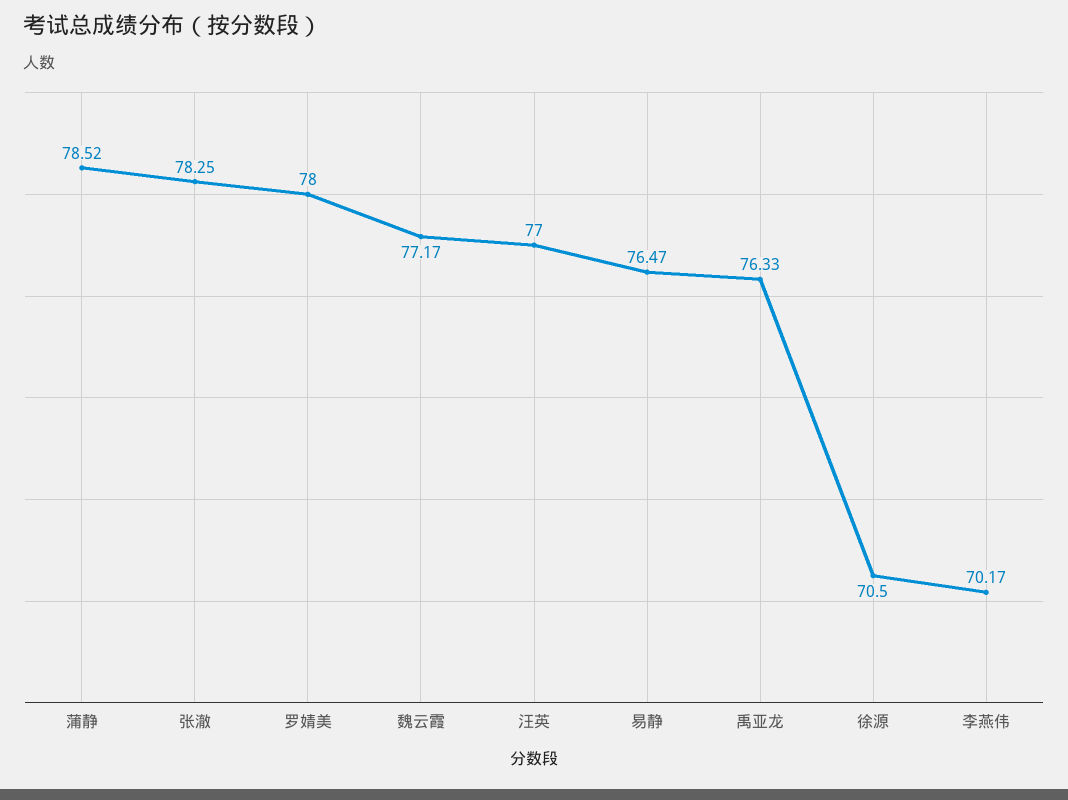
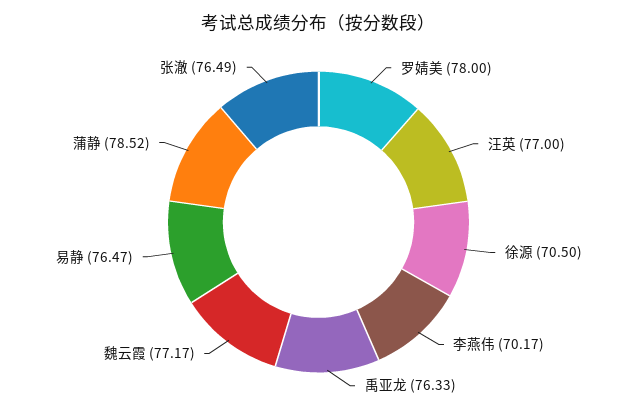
  {
    "蒲静": 78.52,
-   "张澈": 78.25,
+   "张澈": 76.49,
    "罗婧美": 78,
    "魏云霞": 77.17,
    "汪英": 77,
    "易静": 76.47,
    "禹亚龙": 76.33,
    "徐源": 70.5,
    "李燕伟": 70.17
  }

